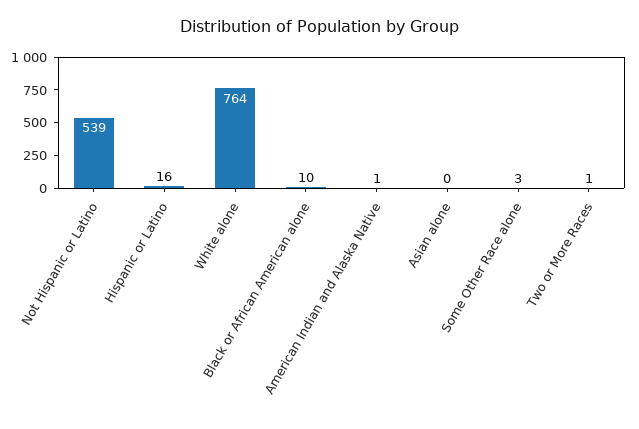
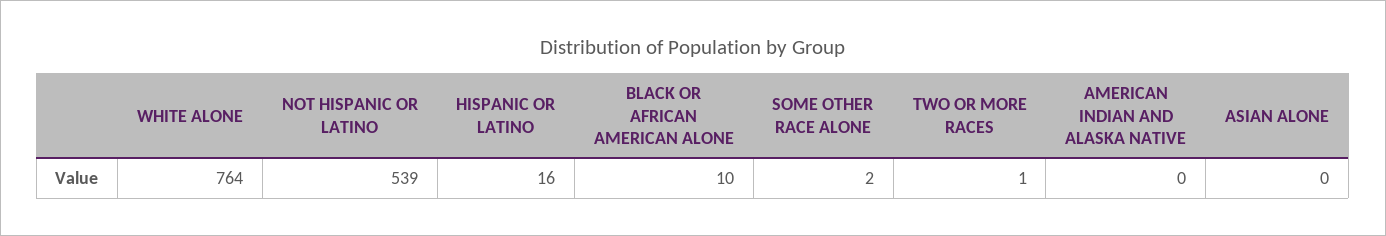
  {
    "Not Hispanic or Latino": 539,
    "Hispanic or Latino": 16,
    "White alone": 764,
    "Black or African American alone": 10,
-   "American Indian and Alaska Native": 1,
+   "American Indian and Alaska Native": 0,
    "Asian alone": 0,
-   "Some Other Race alone": 3,
+   "Some Other Race alone": 2,
    "Two or More Races": 1
  }

